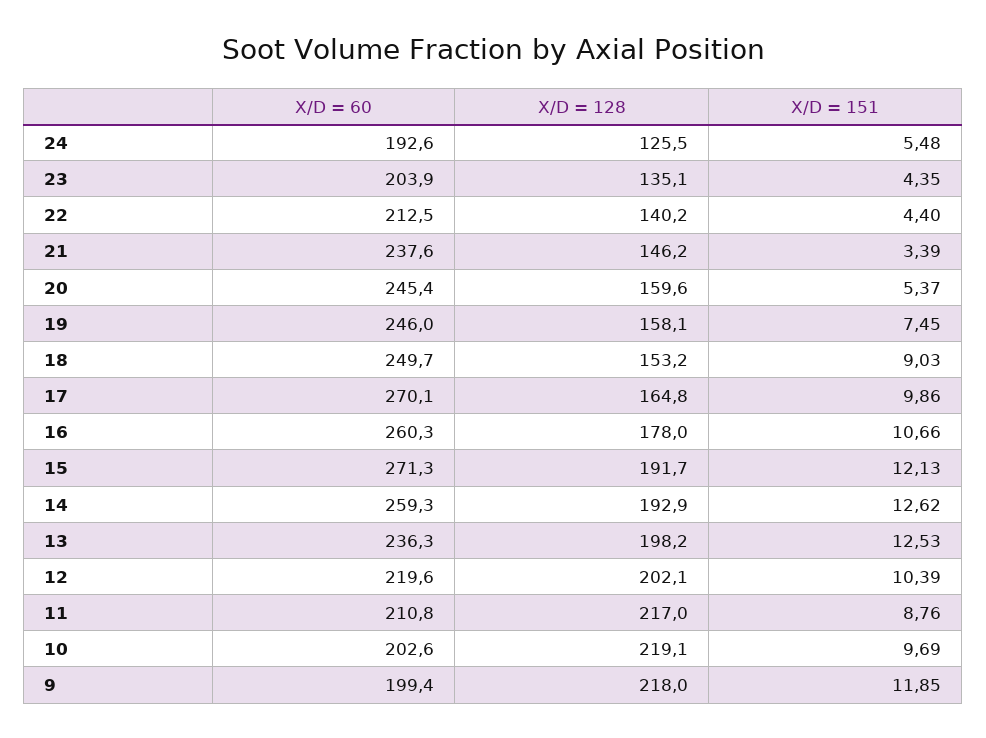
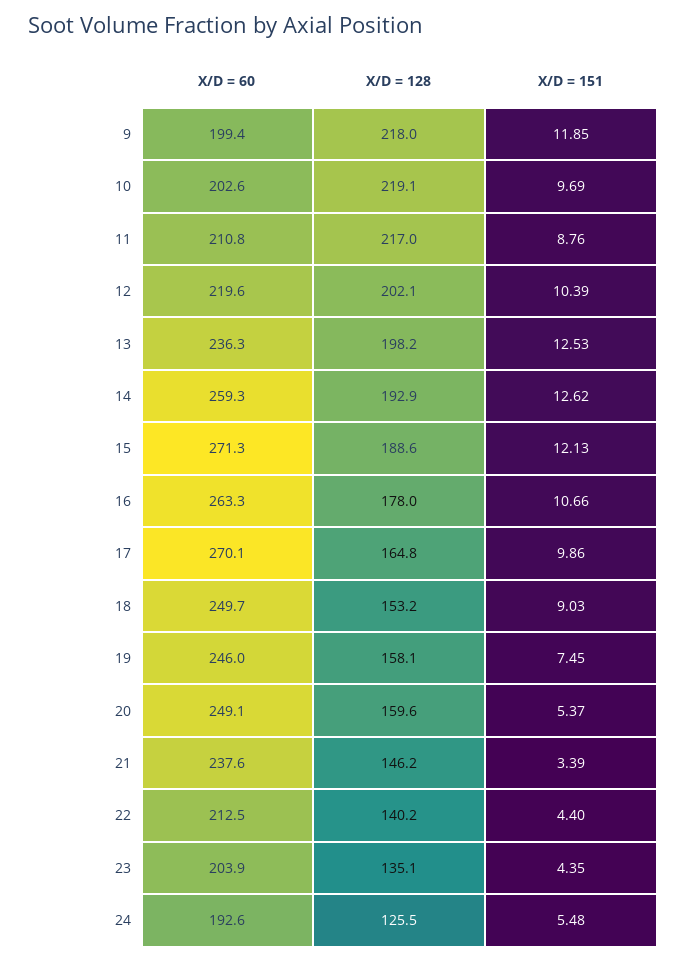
  {
    "X/D = 60": {
      "24": 192.6,
      "23": 203.9,
      "22": 212.5,
      "21": 237.6,
-     "20": 245.4,
+     "20": 249.1,
      "19": 246,
      "18": 249.7,
      "17": 270.1,
-     "16": 260.3,
+     "16": 263.3,
      "15": 271.3,
      "14": 259.3,
      "13": 236.3,
      "12": 219.6,
      "11": 210.8,
      "10": 202.6,
      "9": 199.4
    },
    "X/D = 128": {
      "24": 125.5,
      "23": 135.1,
      "22": 140.2,
      "21": 146.2,
      "20": 159.6,
      "19": 158.1,
      "18": 153.2,
      "17": 164.8,
      "16": 178,
-     "15": 191.7,
+     "15": 188.6,
      "14": 192.9,
      "13": 198.2,
      "12": 202.1,
      "11": 217,
      "10": 219.1,
      "9": 218
    },
    "X/D = 151": {
      "24": 5.48,
      "23": 4.35,
      "22": 4.4,
      "21": 3.39,
      "20": 5.37,
      "19": 7.45,
      "18": 9.03,
      "17": 9.86,
      "16": 10.66,
      "15": 12.13,
      "14": 12.62,
      "13": 12.53,
      "12": 10.39,
      "11": 8.76,
      "10": 9.69,
      "9": 11.85
    }
  }

